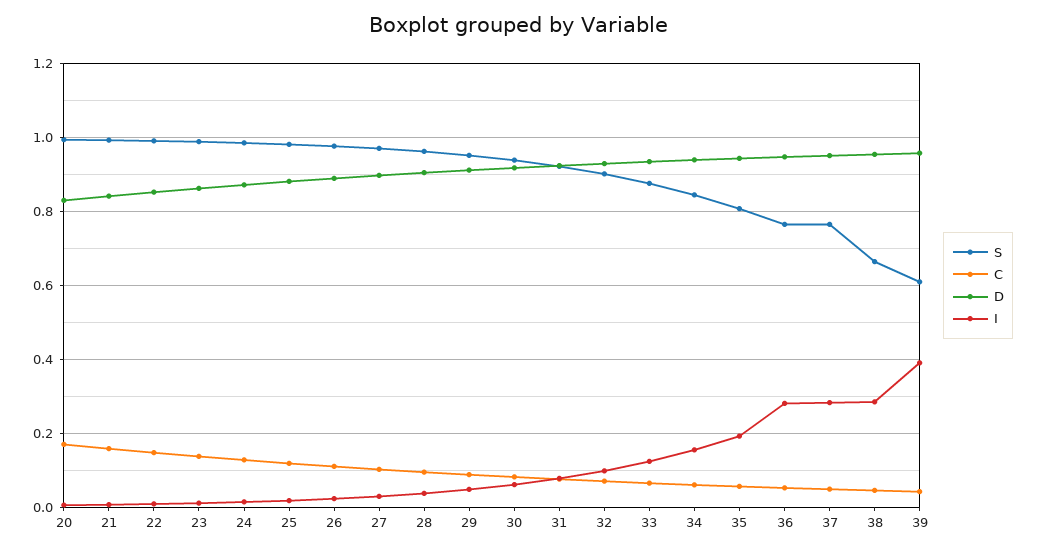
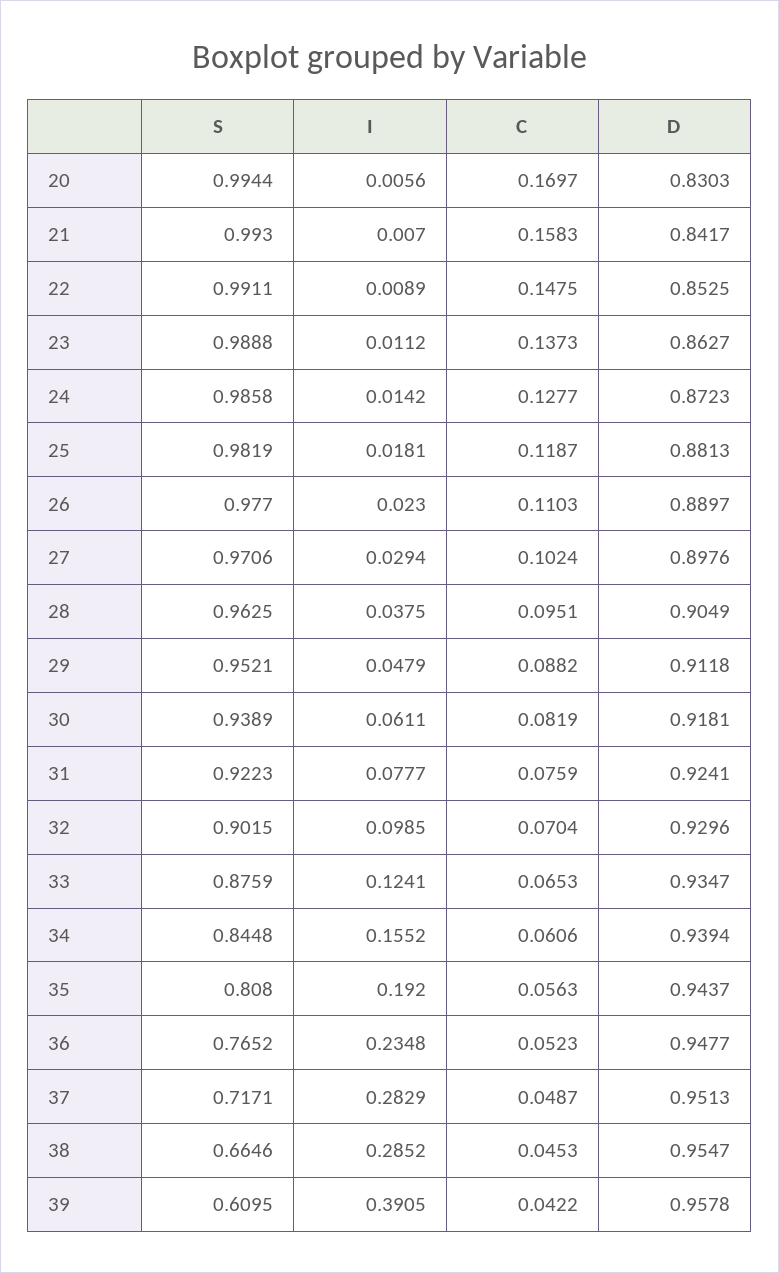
  {
    "S": {
      "20": 0.9944,
      "21": 0.993,
      "22": 0.9911,
      "23": 0.9888,
      "24": 0.9858,
      "25": 0.9819,
      "26": 0.977,
      "27": 0.9706,
      "28": 0.9625,
      "29": 0.9521,
      "30": 0.9389,
      "31": 0.9223,
      "32": 0.9015,
      "33": 0.8759,
      "34": 0.8448,
      "35": 0.808,
      "36": 0.7652,
-     "37": 0.76,
+     "37": 0.7171,
      "38": 0.6646,
      "39": 0.6095
    },
    "C": {
      "20": 0.1697,
      "21": 0.1583,
      "22": 0.1475,
      "23": 0.1373,
      "24": 0.1277,
      "25": 0.1187,
      "26": 0.1103,
      "27": 0.1024,
      "28": 0.0951,
      "29": 0.0882,
      "30": 0.0819,
      "31": 0.0759,
      "32": 0.0704,
      "33": 0.0653,
      "34": 0.0606,
      "35": 0.0563,
      "36": 0.0523,
      "37": 0.0487,
      "38": 0.0453,
      "39": 0.0422
    },
    "D": {
      "20": 0.8303,
      "21": 0.8417,
      "22": 0.8525,
      "23": 0.8627,
      "24": 0.8723,
      "25": 0.8813,
      "26": 0.8897,
      "27": 0.8976,
      "28": 0.9049,
      "29": 0.9118,
      "30": 0.9181,
      "31": 0.9241,
      "32": 0.9296,
      "33": 0.9347,
      "34": 0.9394,
      "35": 0.9437,
      "36": 0.9477,
      "37": 0.9513,
      "38": 0.9547,
      "39": 0.9578
    },
    "I": {
      "20": 0.0056,
      "21": 0.007,
      "22": 0.0089,
      "23": 0.0112,
      "24": 0.0142,
      "25": 0.0181,
      "26": 0.023,
      "27": 0.0294,
      "28": 0.0375,
      "29": 0.0479,
      "30": 0.0611,
      "31": 0.0777,
      "32": 0.0985,
      "33": 0.1241,
      "34": 0.1552,
      "35": 0.192,
-     "36": 0.28,
+     "36": 0.2348,
      "37": 0.2829,
      "38": 0.2852,
      "39": 0.3905
    }
  }

